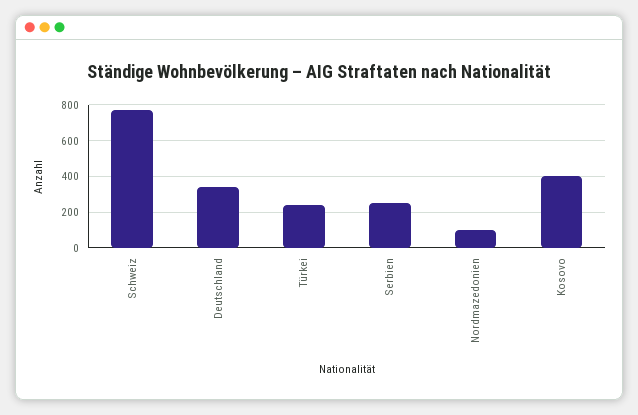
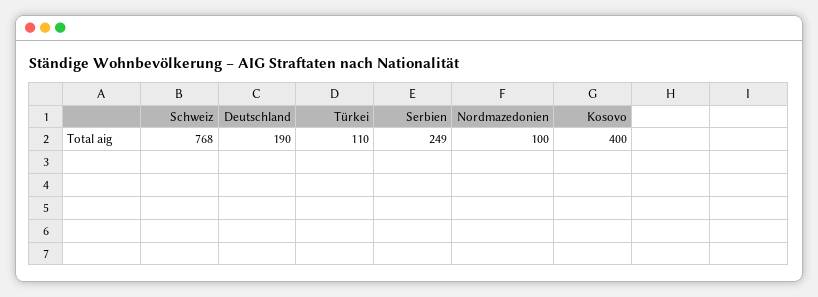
  {
    "Schweiz": 768,
-   "Deutschland": 350,
+   "Deutschland": 190,
-   "Türkei": 250,
+   "Türkei": 110,
    "Serbien": 249,
    "Nordmazedonien": 100,
    "Kosovo": 400
  }

